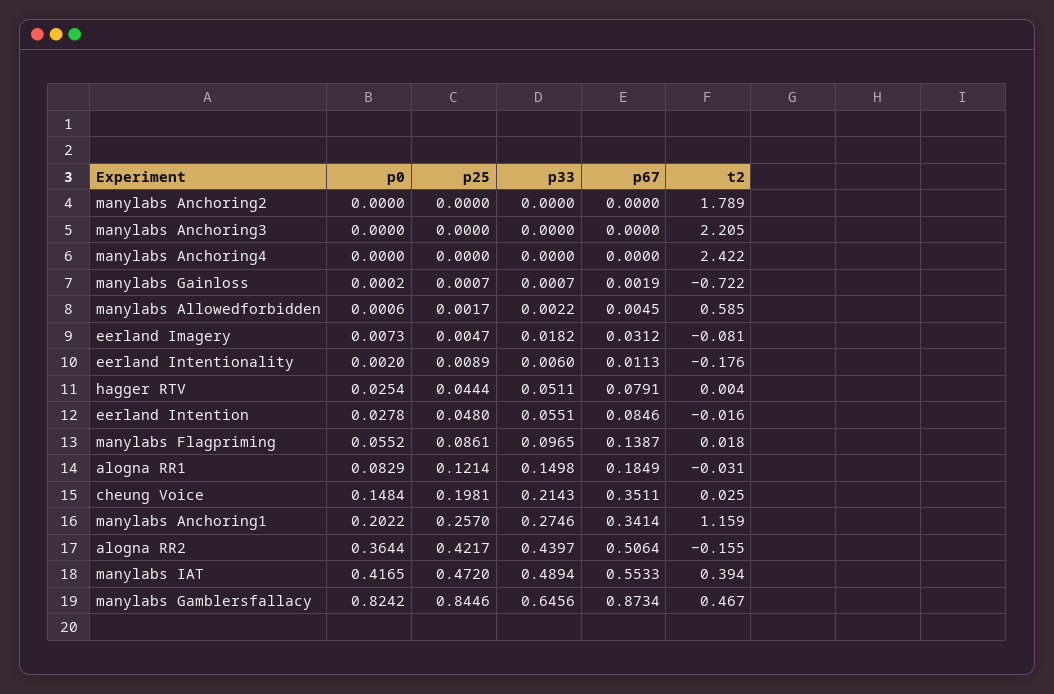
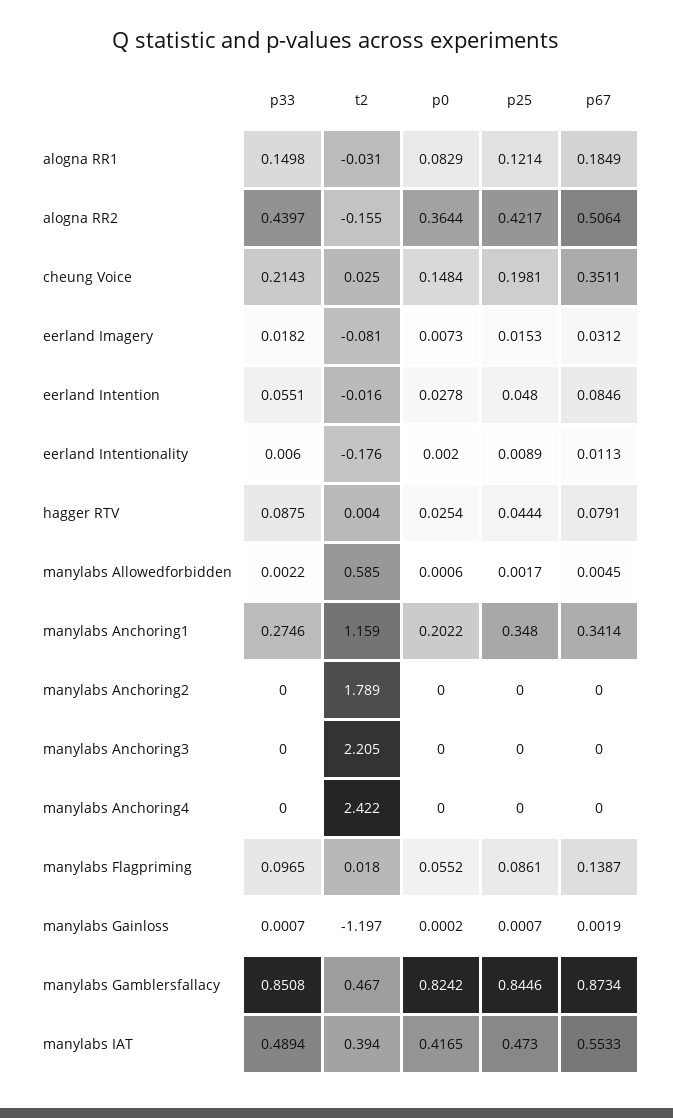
  {
    "p0": {
      "manylabs Anchoring2": 0,
      "manylabs Anchoring3": 0,
      "manylabs Anchoring4": 0,
      "manylabs Gainloss": 0.0002,
      "manylabs Allowedforbidden": 0.0006,
      "eerland Imagery": 0.0073,
      "eerland Intentionality": 0.002,
      "hagger RTV": 0.0254,
      "eerland Intention": 0.0278,
      "manylabs Flagpriming": 0.0552,
      "alogna RR1": 0.0829,
      "cheung Voice": 0.1484,
      "manylabs Anchoring1": 0.2022,
      "alogna RR2": 0.3644,
      "manylabs IAT": 0.4165,
      "manylabs Gamblersfallacy": 0.8242
    },
    "p25": {
      "manylabs Anchoring2": 0,
      "manylabs Anchoring3": 0,
      "manylabs Anchoring4": 0,
      "manylabs Gainloss": 0.0007,
      "manylabs Allowedforbidden": 0.0017,
-     "eerland Imagery": 0.0047,
+     "eerland Imagery": 0.0153,
      "eerland Intentionality": 0.0089,
      "hagger RTV": 0.0444,
      "eerland Intention": 0.048,
      "manylabs Flagpriming": 0.0861,
      "alogna RR1": 0.1214,
      "cheung Voice": 0.1981,
-     "manylabs Anchoring1": 0.257,
+     "manylabs Anchoring1": 0.348,
      "alogna RR2": 0.4217,
-     "manylabs IAT": 0.472,
+     "manylabs IAT": 0.473,
      "manylabs Gamblersfallacy": 0.8446
    },
    "p33": {
      "manylabs Anchoring2": 0,
      "manylabs Anchoring3": 0,
      "manylabs Anchoring4": 0,
      "manylabs Gainloss": 0.0007,
      "manylabs Allowedforbidden": 0.0022,
      "eerland Imagery": 0.0182,
      "eerland Intentionality": 0.006,
-     "hagger RTV": 0.0511,
+     "hagger RTV": 0.0875,
      "eerland Intention": 0.0551,
      "manylabs Flagpriming": 0.0965,
      "alogna RR1": 0.1498,
      "cheung Voice": 0.2143,
      "manylabs Anchoring1": 0.2746,
      "alogna RR2": 0.4397,
      "manylabs IAT": 0.4894,
-     "manylabs Gamblersfallacy": 0.6456
+     "manylabs Gamblersfallacy": 0.8508
    },
    "p67": {
      "manylabs Anchoring2": 0,
      "manylabs Anchoring3": 0,
      "manylabs Anchoring4": 0,
      "manylabs Gainloss": 0.0019,
      "manylabs Allowedforbidden": 0.0045,
      "eerland Imagery": 0.0312,
      "eerland Intentionality": 0.0113,
      "hagger RTV": 0.0791,
      "eerland Intention": 0.0846,
      "manylabs Flagpriming": 0.1387,
      "alogna RR1": 0.1849,
      "cheung Voice": 0.3511,
      "manylabs Anchoring1": 0.3414,
      "alogna RR2": 0.5064,
      "manylabs IAT": 0.5533,
      "manylabs Gamblersfallacy": 0.8734
    },
    "t2": {
      "manylabs Anchoring2": 1.789,
      "manylabs Anchoring3": 2.205,
      "manylabs Anchoring4": 2.422,
-     "manylabs Gainloss": -0.722,
+     "manylabs Gainloss": -1.197,
      "manylabs Allowedforbidden": 0.585,
      "eerland Imagery": -0.081,
      "eerland Intentionality": -0.176,
      "hagger RTV": 0.004,
      "eerland Intention": -0.016,
      "manylabs Flagpriming": 0.018,
      "alogna RR1": -0.031,
      "cheung Voice": 0.025,
      "manylabs Anchoring1": 1.159,
      "alogna RR2": -0.155,
      "manylabs IAT": 0.394,
      "manylabs Gamblersfallacy": 0.467
    }
  }

